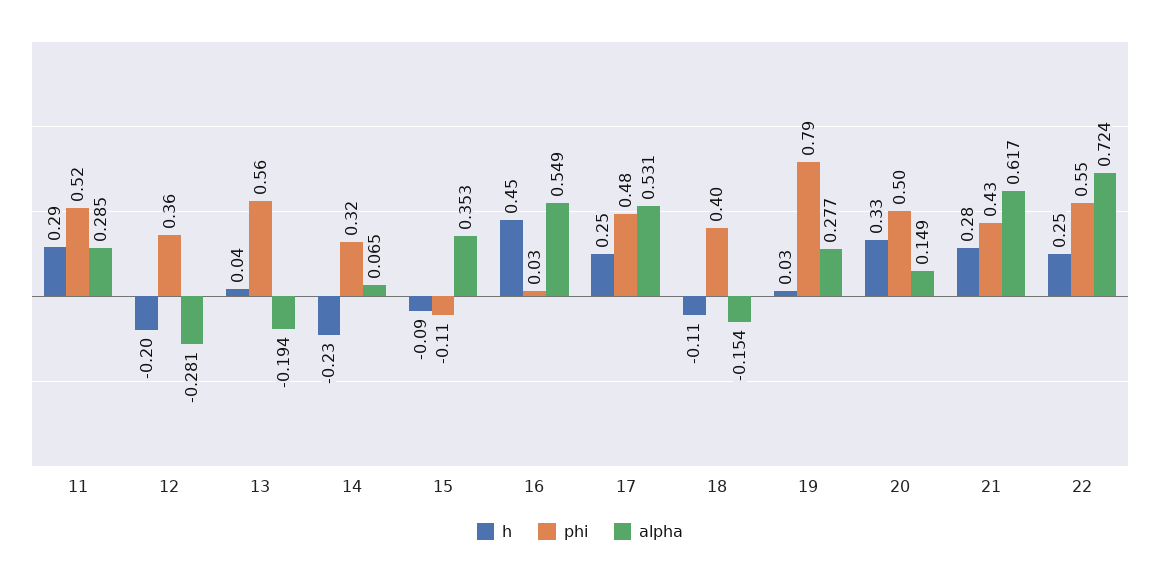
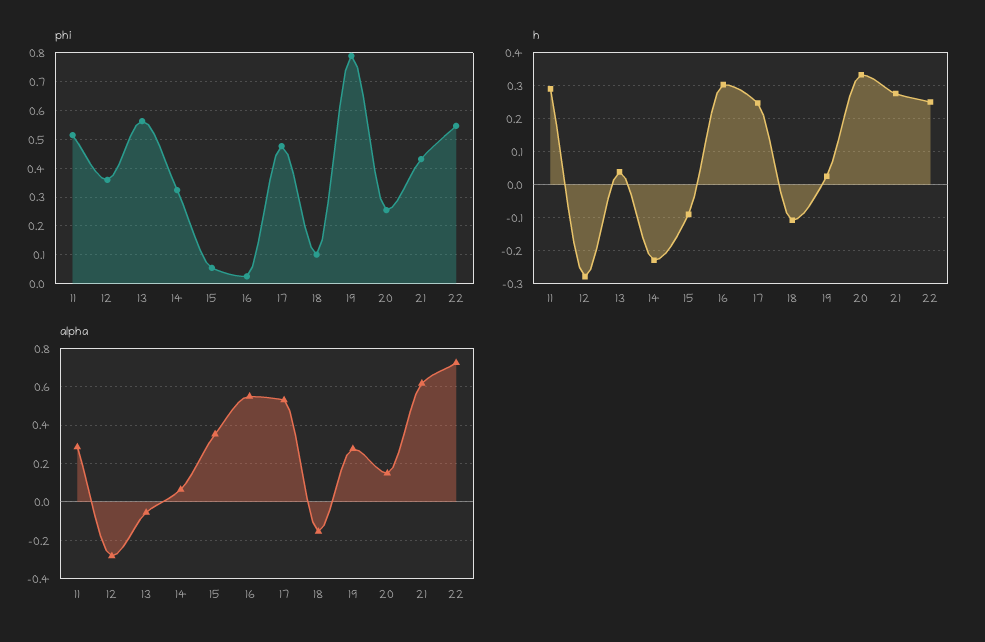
  {
    "h": {
      "11": 0.29,
-     "12": -0.2,
+     "12": -0.28,
      "13": 0.04,
      "14": -0.23,
      "15": -0.09,
-     "16": 0.45,
+     "16": 0.3,
      "17": 0.25,
      "18": -0.11,
      "19": 0.03,
      "20": 0.33,
      "21": 0.28,
      "22": 0.25
    },
    "phi": {
      "11": 0.52,
      "12": 0.36,
      "13": 0.56,
      "14": 0.32,
-     "15": -0.11,
+     "15": 0.05,
      "16": 0.03,
      "17": 0.48,
-     "18": 0.4,
+     "18": 0.1,
      "19": 0.79,
-     "20": 0.5,
+     "20": 0.25,
      "21": 0.43,
      "22": 0.55
    },
    "alpha": {
      "11": 0.285,
      "12": -0.281,
-     "13": -0.194,
+     "13": -0.05,
      "14": 0.065,
      "15": 0.353,
      "16": 0.549,
      "17": 0.531,
      "18": -0.154,
      "19": 0.277,
      "20": 0.149,
      "21": 0.617,
      "22": 0.724
    }
  }

